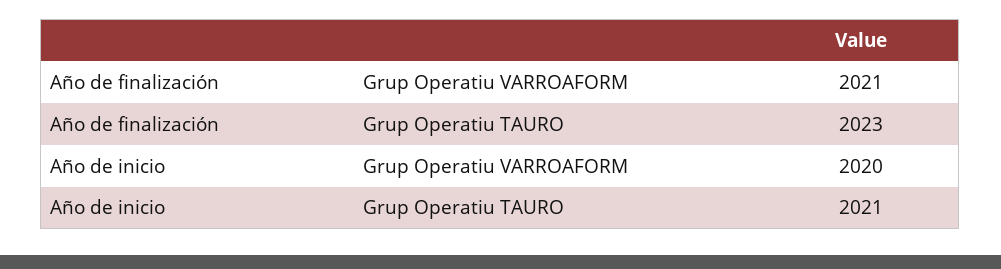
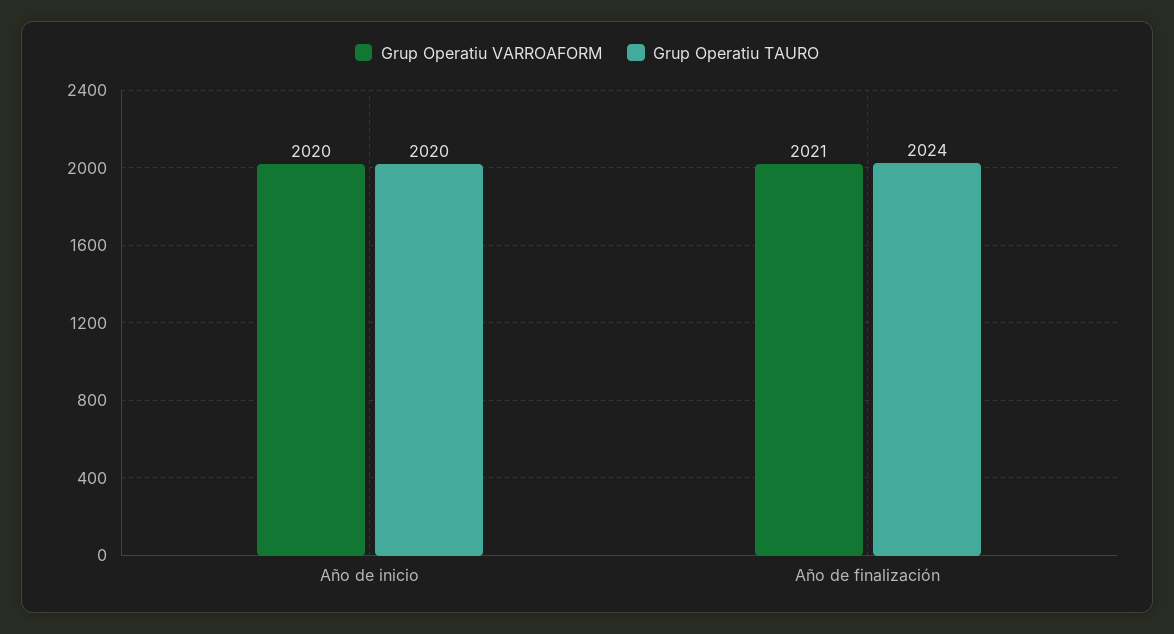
  {
    "Grup Operatiu VARROAFORM": {
      "Año de finalización": 2021,
      "Año de inicio": 2020
    },
    "Grup Operatiu TAURO": {
-     "Año de finalización": 2023,
+     "Año de finalización": 2024,
-     "Año de inicio": 2021
+     "Año de inicio": 2020
    }
  }

